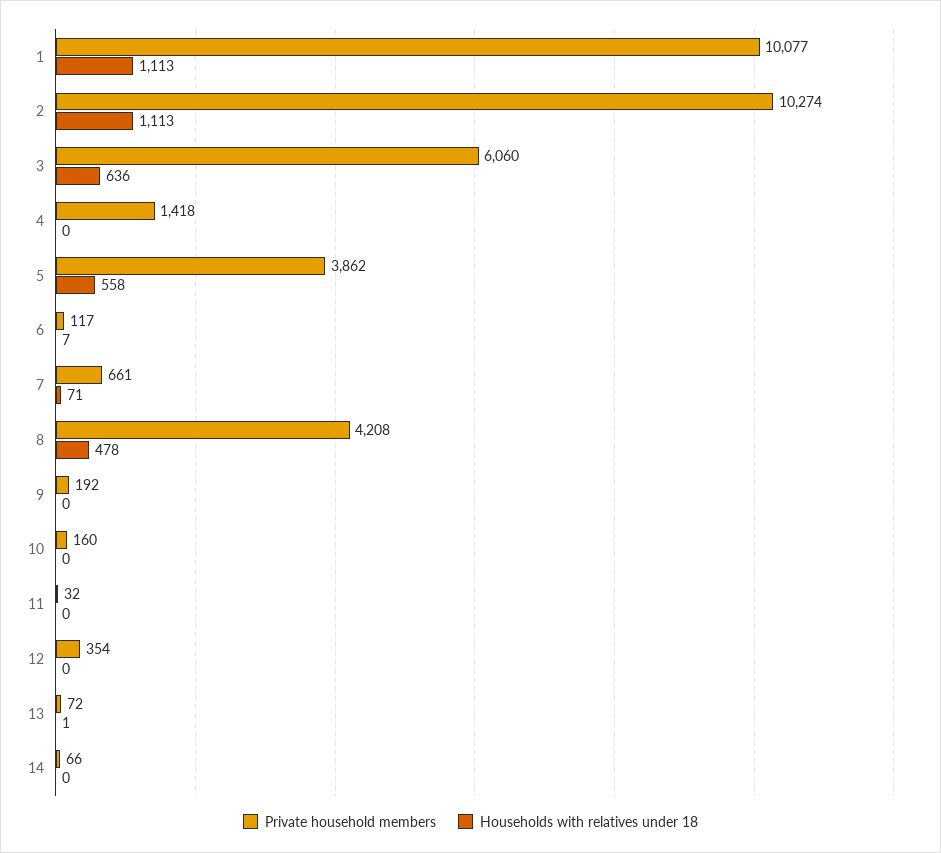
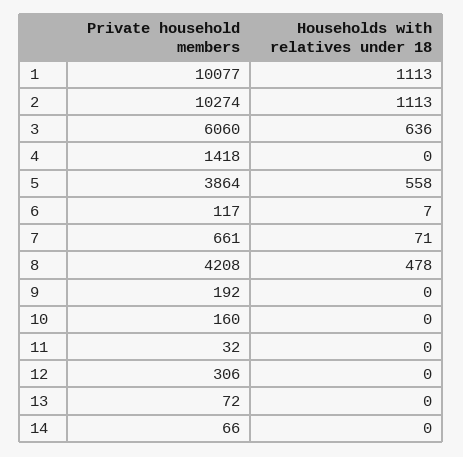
  {
    "Private household members": {
      "1": 10077,
      "2": 10274,
      "3": 6060,
      "4": 1418,
-     "5": 3862,
+     "5": 3864,
      "6": 117,
      "7": 661,
      "8": 4208,
      "9": 192,
      "10": 160,
      "11": 32,
-     "12": 354,
+     "12": 306,
      "13": 72,
      "14": 66
    },
    "Households with relatives under 18": {
      "1": 1113,
      "2": 1113,
      "3": 636,
      "4": 0,
      "5": 558,
      "6": 7,
      "7": 71,
      "8": 478,
      "9": 0,
      "10": 0,
      "11": 0,
      "12": 0,
-     "13": 1,
+     "13": 0,
      "14": 0
    }
  }

